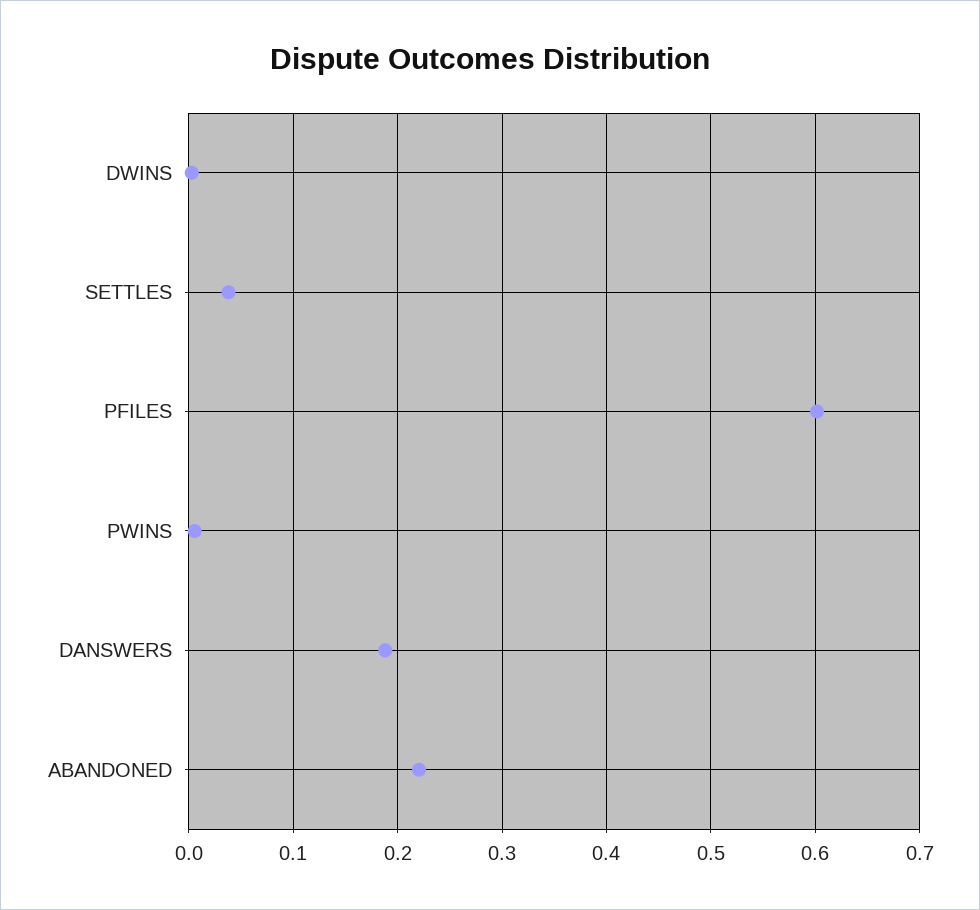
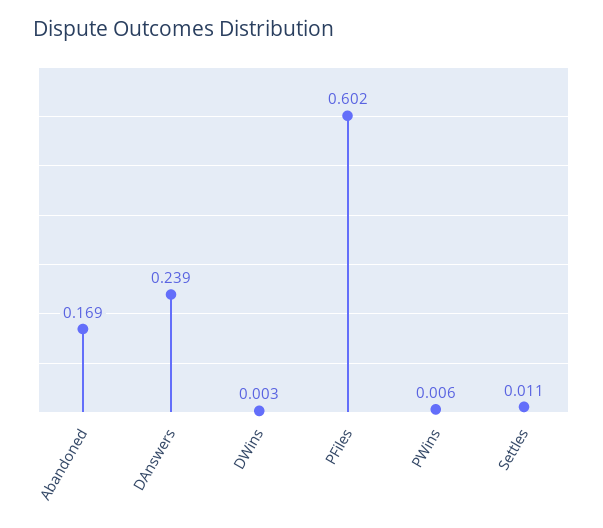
  {
    "DWINS": 0.003,
-   "SETTLES": 0.04,
+   "SETTLES": 0.011,
    "PFILES": 0.602,
    "PWINS": 0.006,
-   "DANSWERS": 0.19,
+   "DANSWERS": 0.239,
-   "ABANDONED": 0.22
+   "ABANDONED": 0.169
  }

